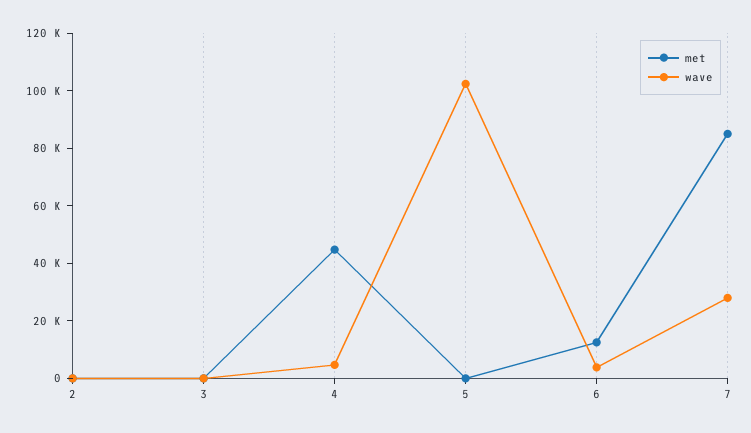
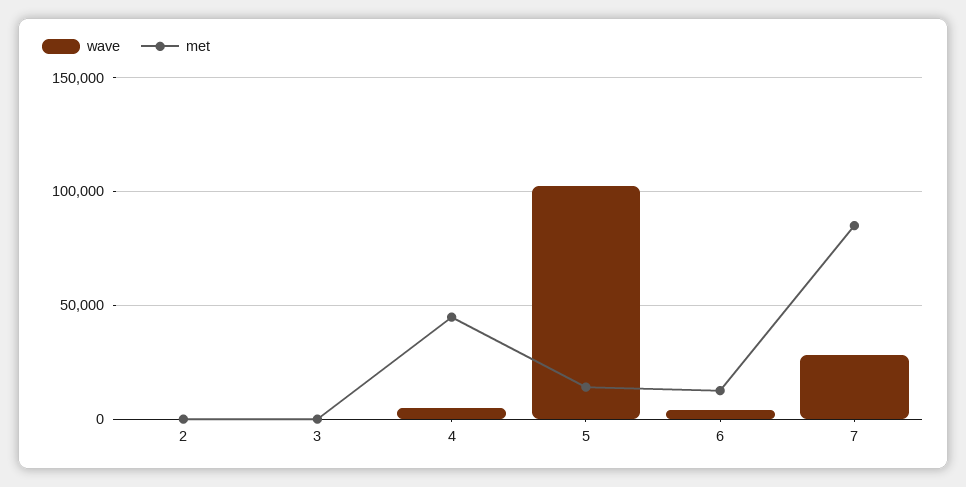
  {
    "met": {
      "2": 0,
      "3": 0,
      "4": 45000,
-     "5": 0,
+     "5": 15000,
      "6": 15000,
      "7": 85000
    },
    "wave": {
      "2": 0,
      "3": 0,
      "4": 5000,
      "5": 100000,
      "6": 5000,
      "7": 30000
    }
  }

